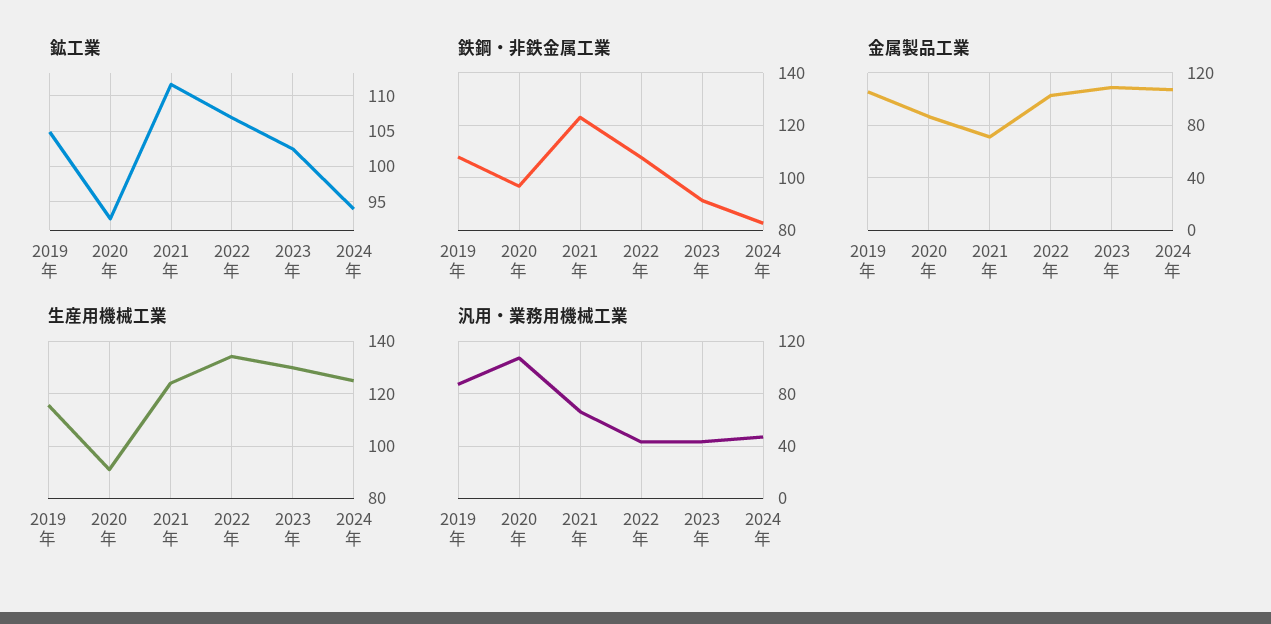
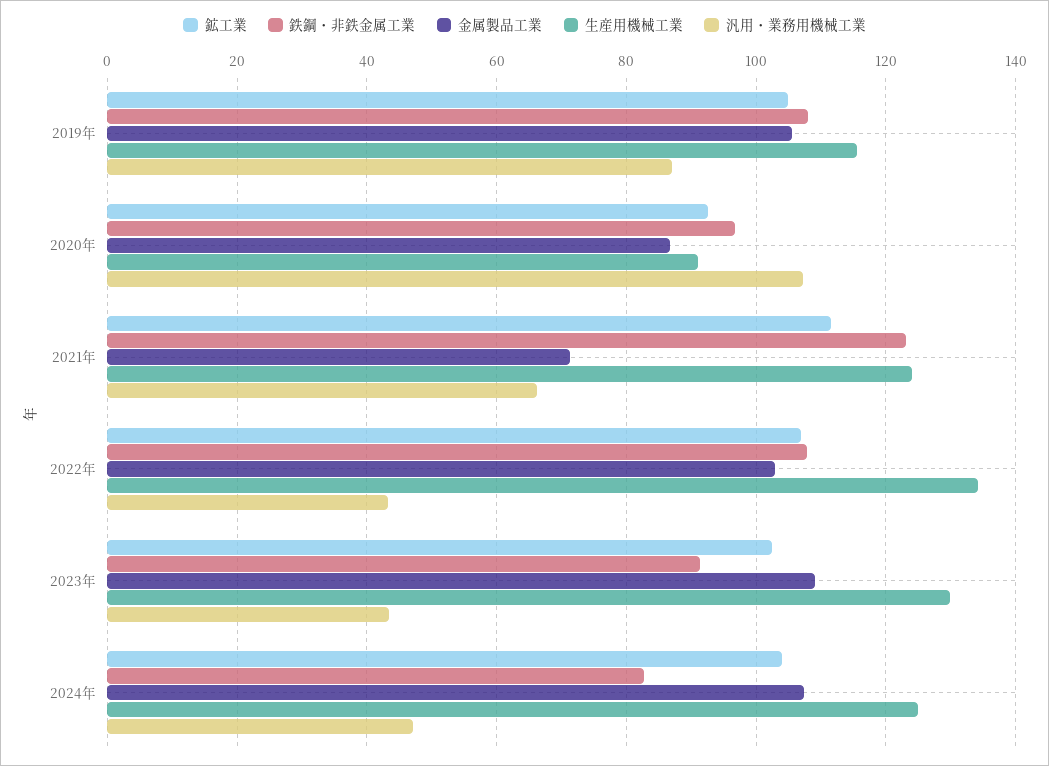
  {
    "鉱工業": {
      "2019年": 105,
      "2020年": 93,
      "2021年": 112,
      "2022年": 107,
      "2023年": 103,
-     "2024年": 94
+     "2024年": 104
    },
    "鉄鋼・非鉄金属工業": {
      "2019年": 108,
      "2020年": 96,
      "2021年": 124,
      "2022年": 108,
      "2023年": 92,
      "2024年": 82
    },
    "金属製品工業": {
      "2019年": 106,
      "2020年": 86,
      "2021年": 72,
      "2022年": 102,
      "2023年": 110,
      "2024年": 108
    },
    "生産用機械工業": {
      "2019年": 116,
      "2020年": 92,
      "2021年": 124,
      "2022年": 134,
      "2023年": 130,
      "2024年": 126
    },
    "汎用・業務用機械工業": {
      "2019年": 88,
      "2020年": 108,
      "2021年": 66,
      "2022年": 44,
      "2023年": 44,
      "2024年": 48
    }
  }

